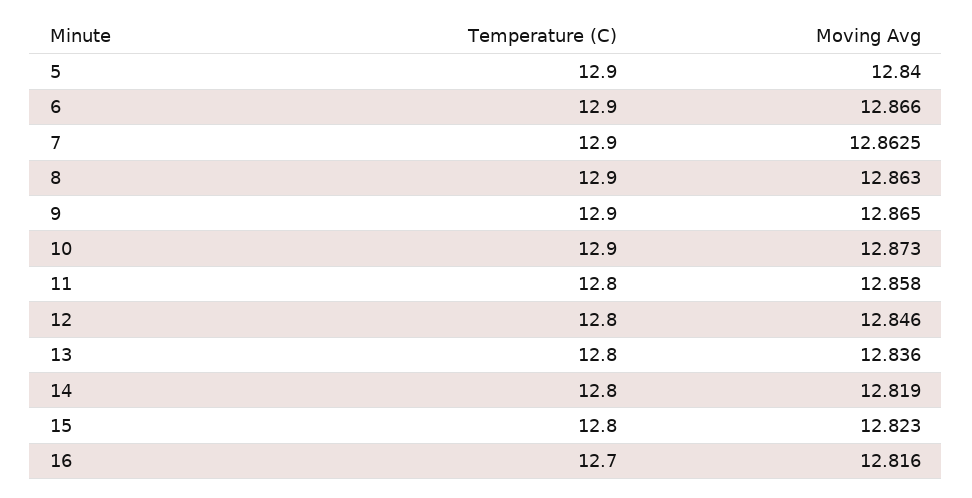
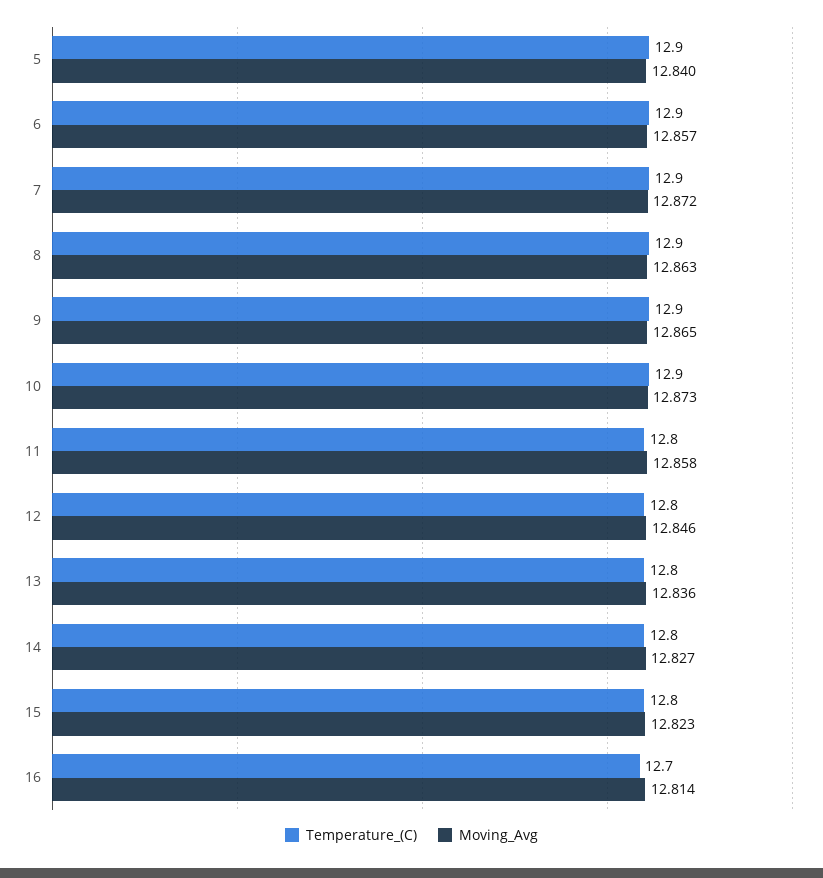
  {
    "Temperature (C)": {
      "5": 12.9,
      "6": 12.9,
      "7": 12.9,
      "8": 12.9,
      "9": 12.9,
      "10": 12.9,
      "11": 12.8,
      "12": 12.8,
      "13": 12.8,
      "14": 12.8,
      "15": 12.8,
      "16": 12.7
    },
    "Moving Avg": {
      "5": 12.84,
-     "6": 12.866,
+     "6": 12.857,
-     "7": 12.8625,
+     "7": 12.872,
      "8": 12.863,
      "9": 12.865,
      "10": 12.873,
      "11": 12.858,
      "12": 12.846,
      "13": 12.836,
-     "14": 12.819,
+     "14": 12.827,
      "15": 12.823,
-     "16": 12.816
+     "16": 12.814
    }
  }

